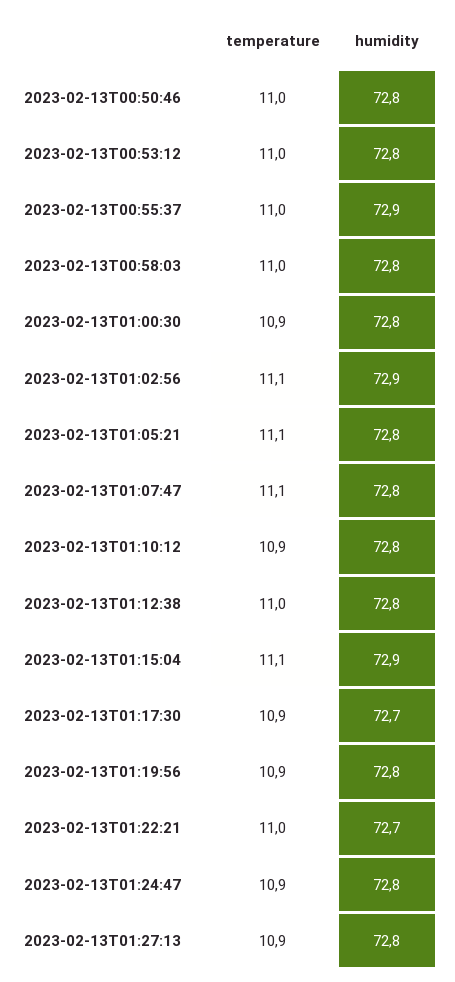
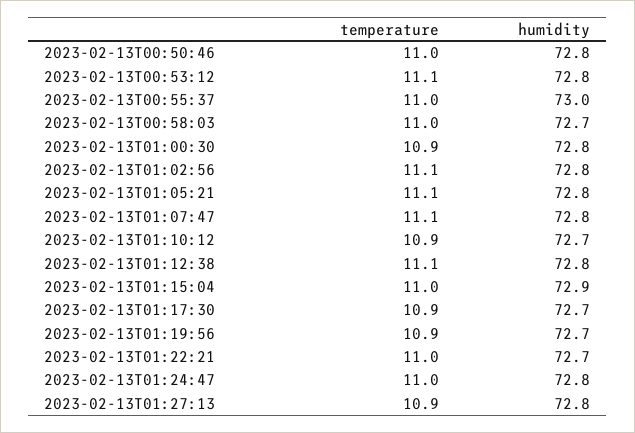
  {
    "temperature": {
      "2023-02-13T00:50:46": 11,
-     "2023-02-13T00:53:12": 11,
+     "2023-02-13T00:53:12": 11.1,
      "2023-02-13T00:55:37": 11,
      "2023-02-13T00:58:03": 11,
      "2023-02-13T01:00:30": 10.9,
      "2023-02-13T01:02:56": 11.1,
      "2023-02-13T01:05:21": 11.1,
      "2023-02-13T01:07:47": 11.1,
      "2023-02-13T01:10:12": 10.9,
-     "2023-02-13T01:12:38": 11,
+     "2023-02-13T01:12:38": 11.1,
-     "2023-02-13T01:15:04": 11.1,
+     "2023-02-13T01:15:04": 11,
      "2023-02-13T01:17:30": 10.9,
      "2023-02-13T01:19:56": 10.9,
      "2023-02-13T01:22:21": 11,
-     "2023-02-13T01:24:47": 10.9,
+     "2023-02-13T01:24:47": 11,
      "2023-02-13T01:27:13": 10.9
    },
    "humidity": {
      "2023-02-13T00:50:46": 72.8,
      "2023-02-13T00:53:12": 72.8,
-     "2023-02-13T00:55:37": 72.9,
+     "2023-02-13T00:55:37": 73,
-     "2023-02-13T00:58:03": 72.8,
+     "2023-02-13T00:58:03": 72.7,
      "2023-02-13T01:00:30": 72.8,
-     "2023-02-13T01:02:56": 72.9,
+     "2023-02-13T01:02:56": 72.8,
      "2023-02-13T01:05:21": 72.8,
      "2023-02-13T01:07:47": 72.8,
-     "2023-02-13T01:10:12": 72.8,
+     "2023-02-13T01:10:12": 72.7,
      "2023-02-13T01:12:38": 72.8,
      "2023-02-13T01:15:04": 72.9,
      "2023-02-13T01:17:30": 72.7,
-     "2023-02-13T01:19:56": 72.8,
+     "2023-02-13T01:19:56": 72.7,
      "2023-02-13T01:22:21": 72.7,
      "2023-02-13T01:24:47": 72.8,
      "2023-02-13T01:27:13": 72.8
    }
  }

